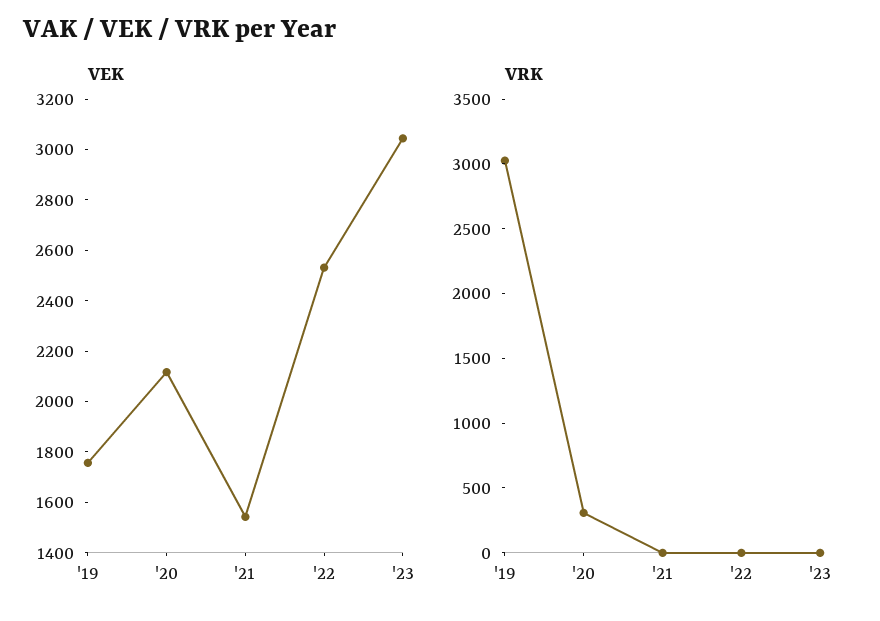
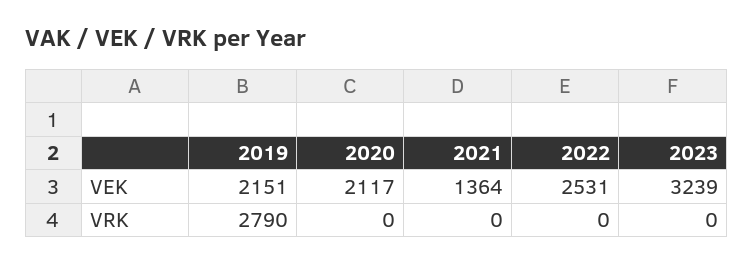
  {
    "VEK": {
-     "'19": 1750,
+     "'19": 2151,
      "'20": 2117,
-     "'21": 1550,
+     "'21": 1364,
      "'22": 2531,
-     "'23": 3050
+     "'23": 3239
    },
    "VRK": {
-     "'19": 3000,
+     "'19": 2790,
-     "'20": 300,
+     "'20": 0,
      "'21": 0,
      "'22": 0,
      "'23": 0
    }
  }

